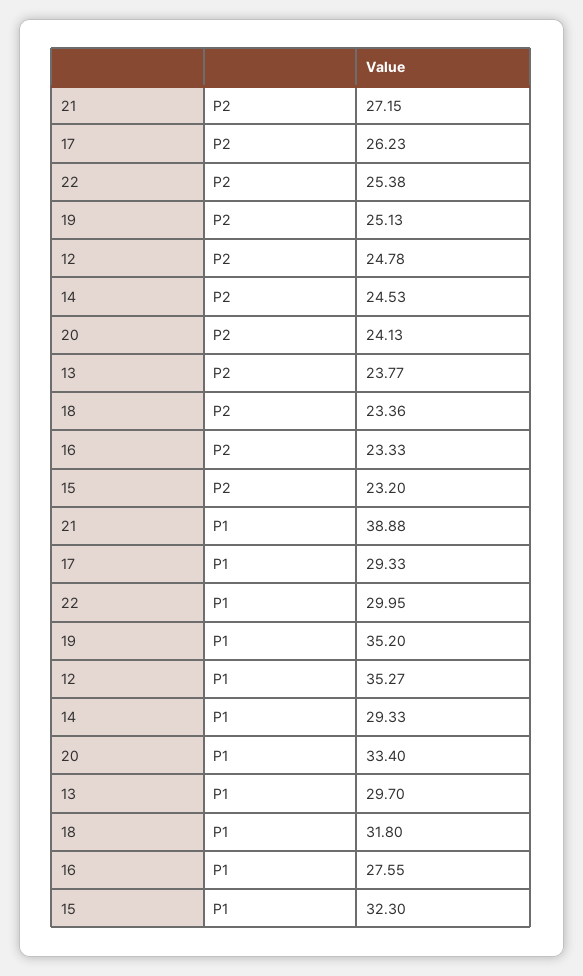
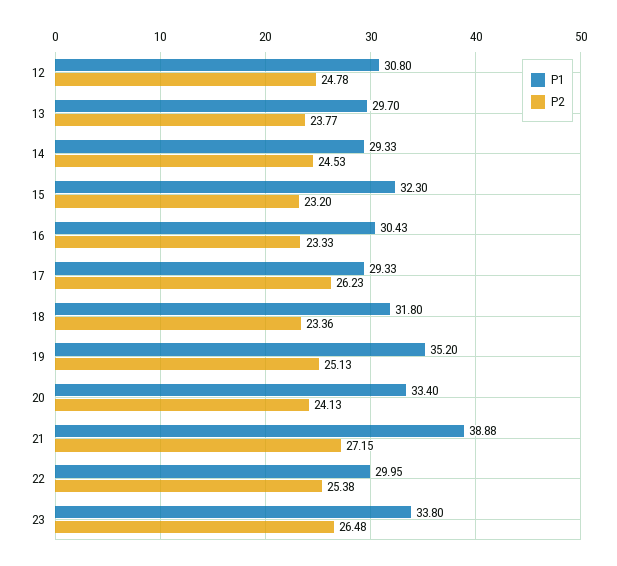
  {
    "P2": {
      "21": 27.15,
      "17": 26.23,
      "22": 25.38,
      "19": 25.13,
      "12": 24.78,
      "14": 24.53,
      "20": 24.13,
      "13": 23.77,
      "18": 23.36,
      "16": 23.33,
-     "15": 23.2
+     "15": 23.2,
+     "23": 26.48
    },
    "P1": {
      "21": 38.88,
      "17": 29.33,
      "22": 29.95,
      "19": 35.2,
-     "12": 35.27,
+     "12": 30.8,
      "14": 29.33,
      "20": 33.4,
      "13": 29.7,
      "18": 31.8,
-     "16": 27.55,
+     "16": 30.43,
-     "15": 32.3
+     "15": 32.3,
+     "23": 33.8
    }
  }

